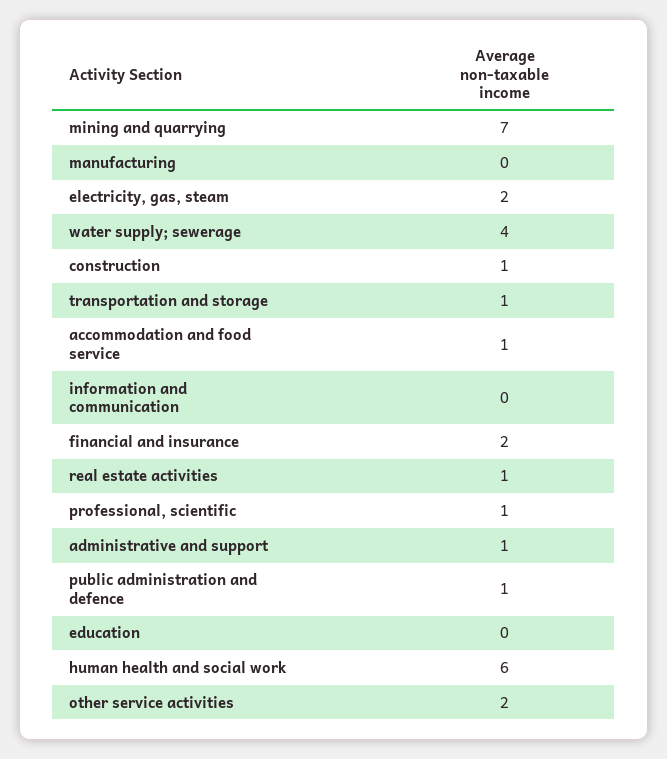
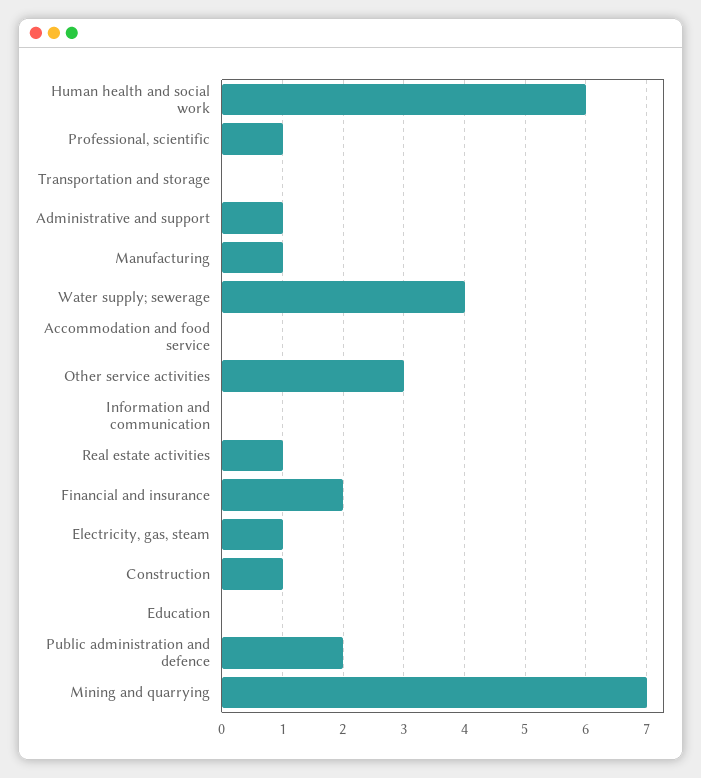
  {
    "mining and quarrying": 7,
-   "manufacturing": 0,
+   "manufacturing": 1,
-   "electricity, gas, steam": 2,
+   "electricity, gas, steam": 1,
    "water supply; sewerage": 4,
    "construction": 1,
-   "transportation and storage": 1,
+   "transportation and storage": 0,
-   "accommodation and food service": 1,
+   "accommodation and food service": 0,
    "information and communication": 0,
    "financial and insurance": 2,
    "real estate activities": 1,
    "professional, scientific": 1,
    "administrative and support": 1,
-   "public administration and defence": 1,
+   "public administration and defence": 2,
    "education": 0,
    "human health and social work": 6,
-   "other service activities": 2
+   "other service activities": 3
  }

